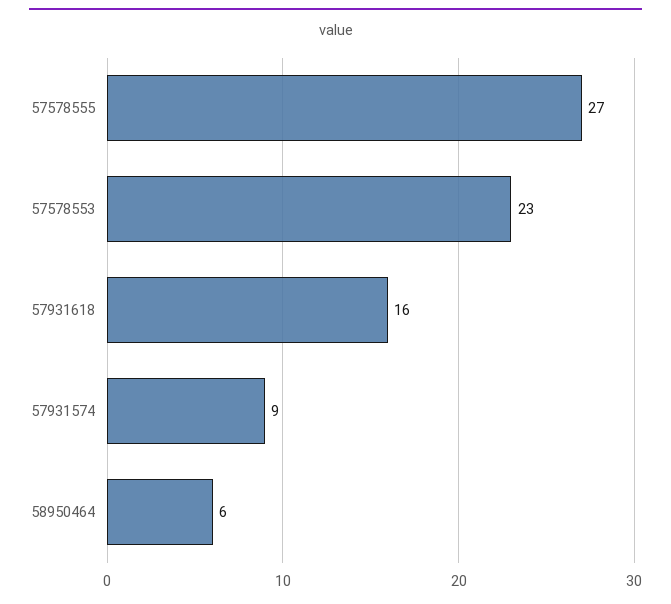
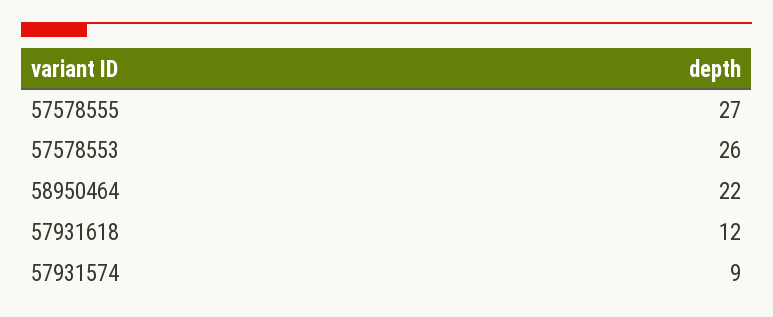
  {
    "57578555": 27,
-   "57578553": 23,
+   "57578553": 26,
-   "57931618": 16,
+   "57931618": 12,
    "57931574": 9,
-   "58950464": 6
+   "58950464": 22
  }

